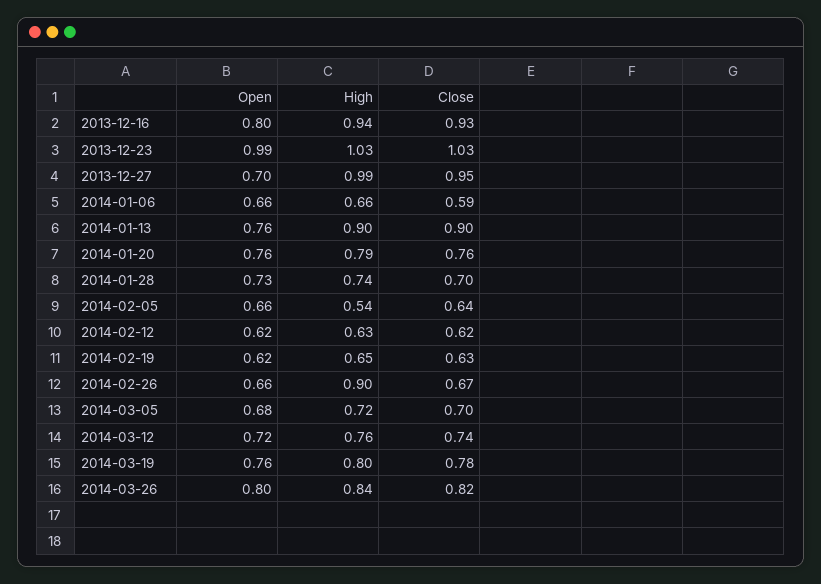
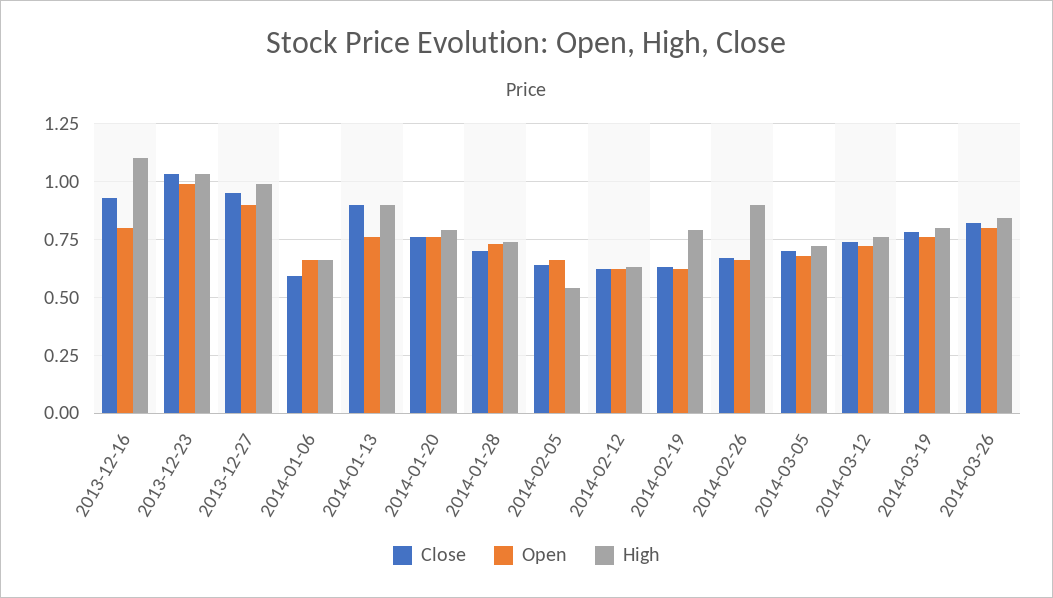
  {
    "Open": {
      "2013-12-16": 0.8,
      "2013-12-23": 0.99,
-     "2013-12-27": 0.7,
+     "2013-12-27": 0.9,
      "2014-01-06": 0.66,
      "2014-01-13": 0.76,
      "2014-01-20": 0.76,
      "2014-01-28": 0.73,
      "2014-02-05": 0.66,
      "2014-02-12": 0.62,
      "2014-02-19": 0.62,
      "2014-02-26": 0.66,
      "2014-03-05": 0.68,
      "2014-03-12": 0.72,
      "2014-03-19": 0.76,
      "2014-03-26": 0.8
    },
    "High": {
-     "2013-12-16": 0.94,
+     "2013-12-16": 1.1,
      "2013-12-23": 1.03,
      "2013-12-27": 0.99,
      "2014-01-06": 0.66,
      "2014-01-13": 0.9,
      "2014-01-20": 0.79,
      "2014-01-28": 0.74,
      "2014-02-05": 0.54,
      "2014-02-12": 0.63,
-     "2014-02-19": 0.65,
+     "2014-02-19": 0.8,
      "2014-02-26": 0.9,
      "2014-03-05": 0.72,
      "2014-03-12": 0.76,
      "2014-03-19": 0.8,
      "2014-03-26": 0.84
    },
    "Close": {
      "2013-12-16": 0.93,
      "2013-12-23": 1.03,
      "2013-12-27": 0.95,
      "2014-01-06": 0.59,
      "2014-01-13": 0.9,
      "2014-01-20": 0.76,
      "2014-01-28": 0.7,
      "2014-02-05": 0.64,
      "2014-02-12": 0.62,
      "2014-02-19": 0.63,
      "2014-02-26": 0.67,
      "2014-03-05": 0.7,
      "2014-03-12": 0.74,
      "2014-03-19": 0.78,
      "2014-03-26": 0.82
    }
  }

